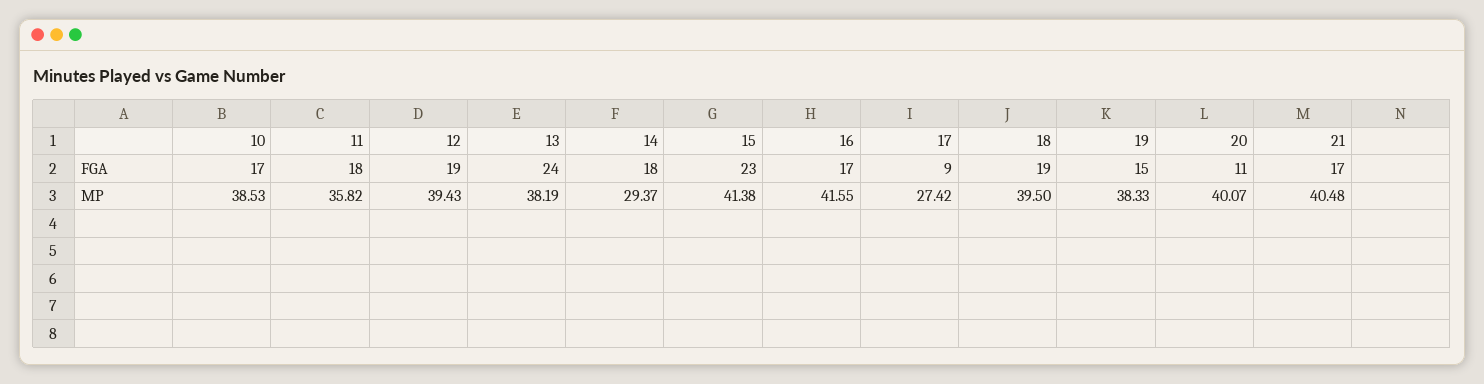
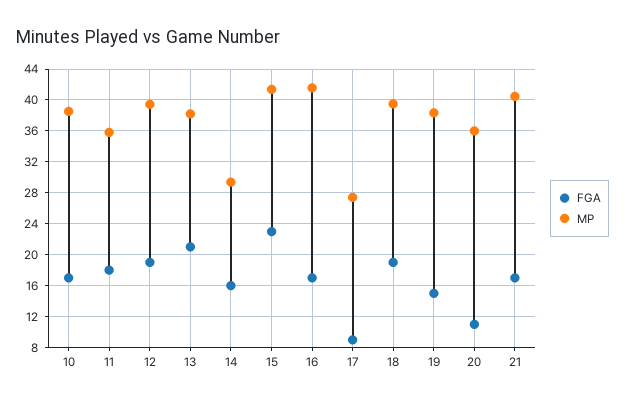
  {
    "FGA": {
      "10": 17,
      "11": 18,
      "12": 19,
-     "13": 24,
+     "13": 21,
-     "14": 18,
+     "14": 16,
      "15": 23,
      "16": 17,
      "17": 9,
      "18": 19,
      "19": 15,
      "20": 11,
      "21": 17
    },
    "MP": {
      "10": 38.53,
      "11": 35.82,
      "12": 39.43,
      "13": 38.19,
      "14": 29.37,
      "15": 41.38,
      "16": 41.55,
      "17": 27.42,
      "18": 39.5,
      "19": 38.33,
-     "20": 40.07,
+     "20": 36,
      "21": 40.48
    }
  }

